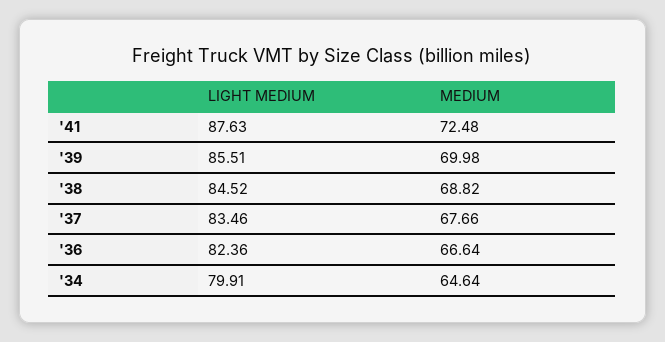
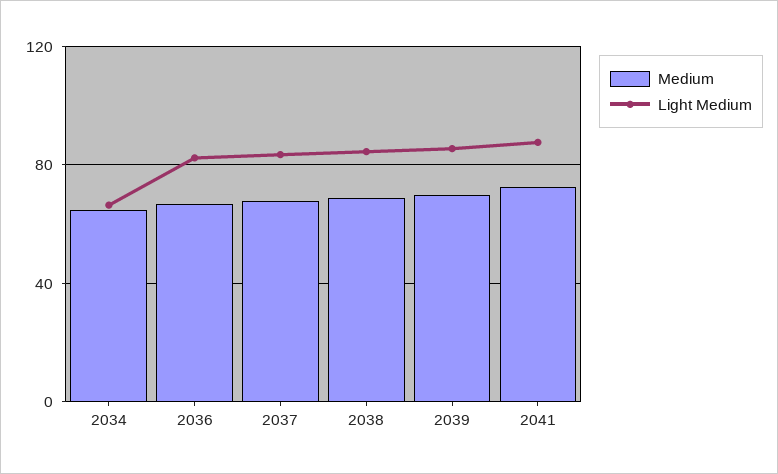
  {
    "LIGHT MEDIUM": {
      "'41": 87.63,
      "'39": 85.51,
      "'38": 84.52,
      "'37": 83.46,
      "'36": 82.36,
-     "'34": 79.91
+     "'34": 65
    },
    "MEDIUM": {
      "'41": 72.48,
      "'39": 69.98,
      "'38": 68.82,
      "'37": 67.66,
      "'36": 66.64,
      "'34": 64.64
    }
  }

